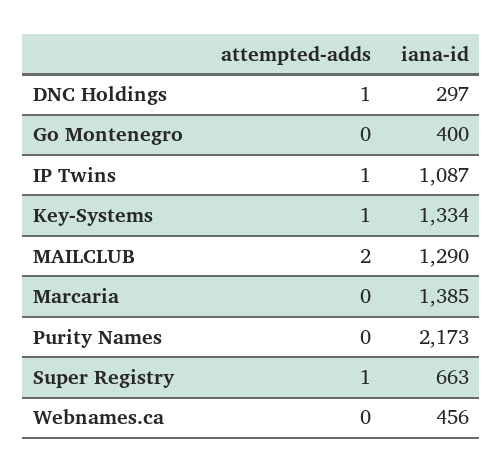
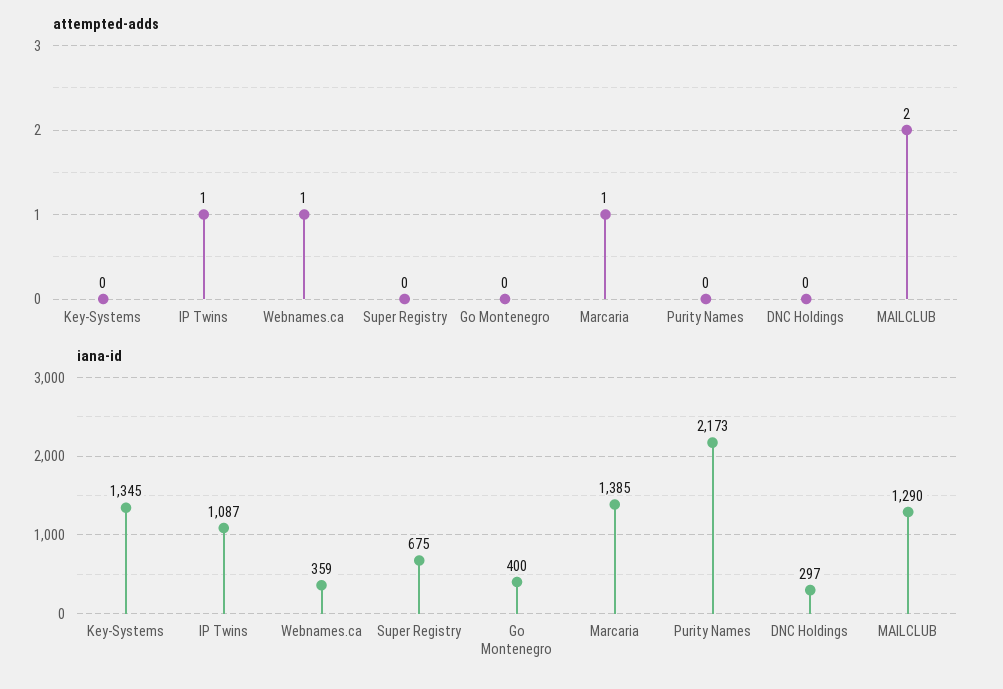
  {
    "attempted-adds": {
-     "DNC Holdings": 1,
+     "DNC Holdings": 0,
      "Go Montenegro": 0,
      "IP Twins": 1,
-     "Key-Systems": 1,
+     "Key-Systems": 0,
      "MAILCLUB": 2,
-     "Marcaria": 0,
+     "Marcaria": 1,
      "Purity Names": 0,
-     "Super Registry": 1,
+     "Super Registry": 0,
-     "Webnames.ca": 0
+     "Webnames.ca": 1
    },
    "iana-id": {
      "DNC Holdings": 297,
      "Go Montenegro": 400,
      "IP Twins": 1087,
-     "Key-Systems": 1334,
+     "Key-Systems": 1345,
      "MAILCLUB": 1290,
      "Marcaria": 1385,
      "Purity Names": 2173,
-     "Super Registry": 663,
+     "Super Registry": 675,
-     "Webnames.ca": 456
+     "Webnames.ca": 359
    }
  }

